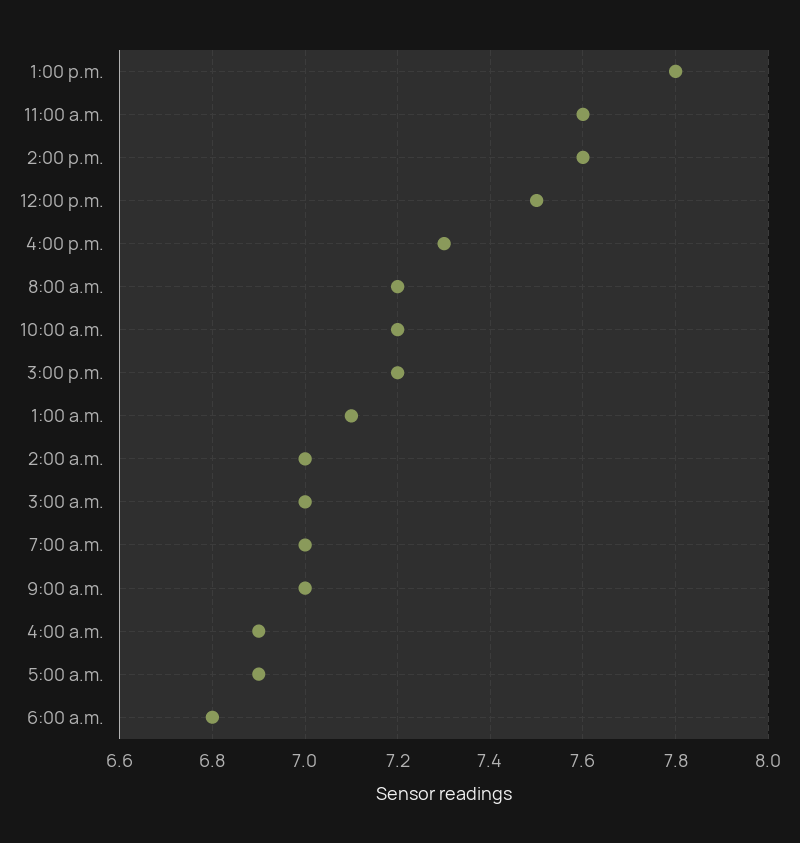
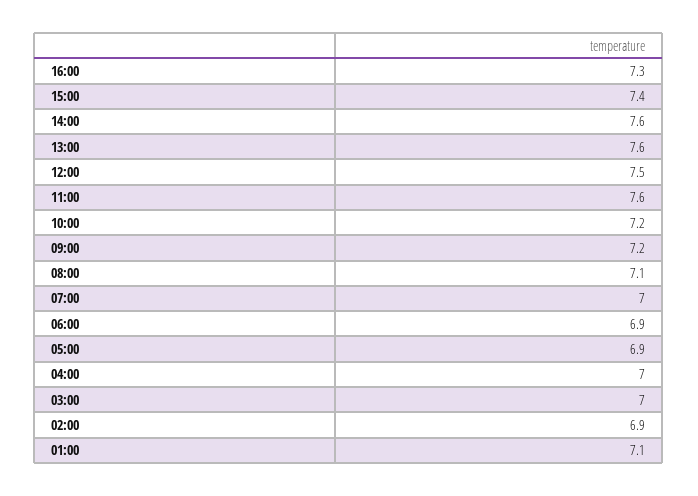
  {
-   "1:00 p.m.": 7.8,
+   "1:00 p.m.": 7.6,
    "11:00 a.m.": 7.6,
    "2:00 p.m.": 7.6,
    "12:00 p.m.": 7.5,
    "4:00 p.m.": 7.3,
-   "8:00 a.m.": 7.2,
+   "8:00 a.m.": 7.1,
    "10:00 a.m.": 7.2,
-   "3:00 p.m.": 7.2,
+   "3:00 p.m.": 7.4,
    "1:00 a.m.": 7.1,
-   "2:00 a.m.": 7,
+   "2:00 a.m.": 6.9,
    "3:00 a.m.": 7,
    "7:00 a.m.": 7,
-   "9:00 a.m.": 7,
+   "9:00 a.m.": 7.2,
-   "4:00 a.m.": 6.9,
+   "4:00 a.m.": 7,
    "5:00 a.m.": 6.9,
-   "6:00 a.m.": 6.8
+   "6:00 a.m.": 6.9
  }

